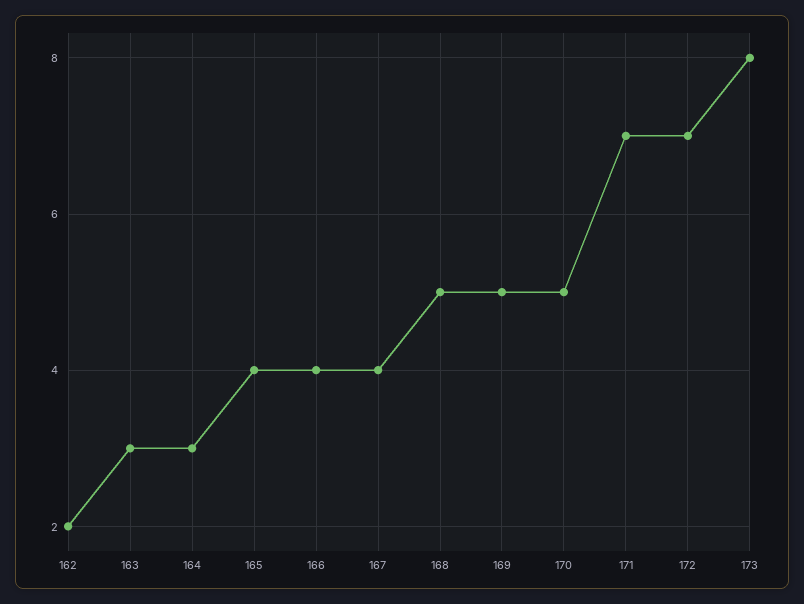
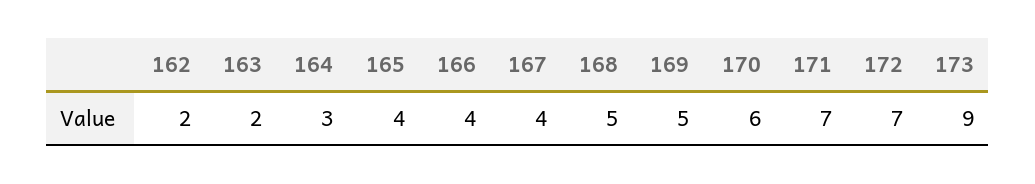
  {
    "162": 2,
-   "163": 3,
+   "163": 2,
    "164": 3,
    "165": 4,
    "166": 4,
    "167": 4,
    "168": 5,
    "169": 5,
-   "170": 5,
+   "170": 6,
    "171": 7,
    "172": 7,
-   "173": 8
+   "173": 9
  }

